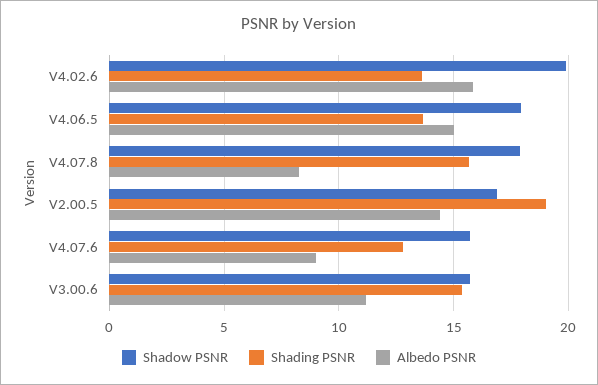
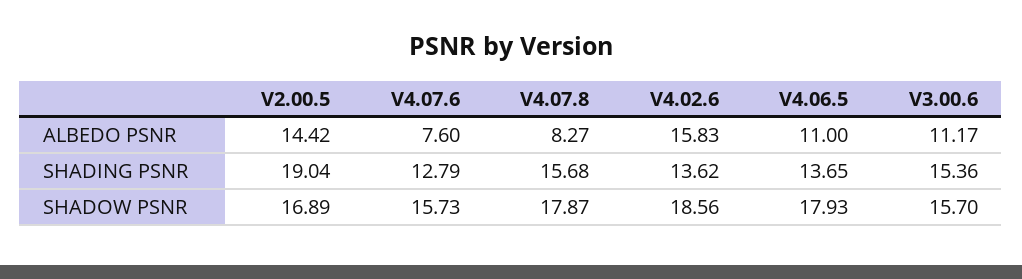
  {
    "Shadow PSNR": {
-     "V4.02.6": 20,
+     "V4.02.6": 18.56,
      "V4.06.5": 17.93,
      "V4.07.8": 17.87,
      "V2.00.5": 16.89,
      "V4.07.6": 15.73,
      "V3.00.6": 15.7
    },
    "Shading PSNR": {
      "V4.02.6": 13.62,
      "V4.06.5": 13.65,
      "V4.07.8": 15.68,
      "V2.00.5": 19.04,
      "V4.07.6": 12.79,
      "V3.00.6": 15.36
    },
    "Albedo PSNR": {
      "V4.02.6": 15.83,
-     "V4.06.5": 15,
+     "V4.06.5": 11,
      "V4.07.8": 8.27,
      "V2.00.5": 14.42,
-     "V4.07.6": 9,
+     "V4.07.6": 7.6,
      "V3.00.6": 11.17
    }
  }

